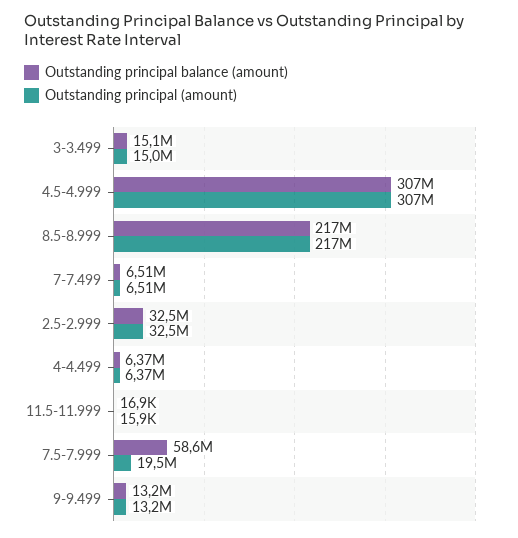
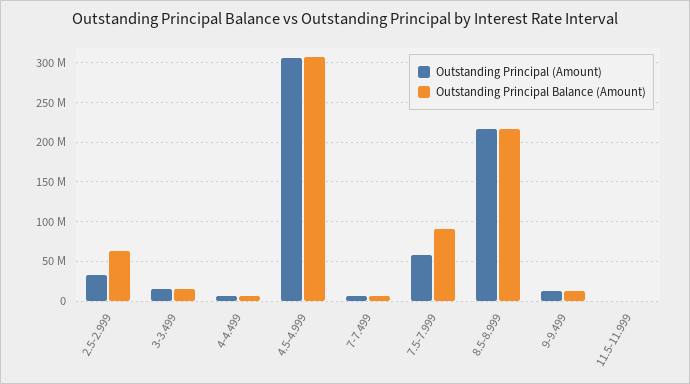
  {
    "Outstanding principal balance (amount)": {
      "3-3.499": 15100000,
      "4.5-4.999": 307000000,
      "8.5-8.999": 217000000,
      "7-7.499": 6510000,
-     "2.5-2.999": 32500000,
+     "2.5-2.999": 60000000,
      "4-4.499": 6370000,
      "11.5-11.999": 16900,
-     "7.5-7.999": 58600000,
+     "7.5-7.999": 90000000,
      "9-9.499": 13200000
    },
    "Outstanding principal (amount)": {
      "3-3.499": 15000000,
      "4.5-4.999": 307000000,
      "8.5-8.999": 217000000,
      "7-7.499": 6510000,
      "2.5-2.999": 32500000,
      "4-4.499": 6370000,
      "11.5-11.999": 15900,
-     "7.5-7.999": 19500000,
+     "7.5-7.999": 60000000,
      "9-9.499": 13200000
    }
  }

